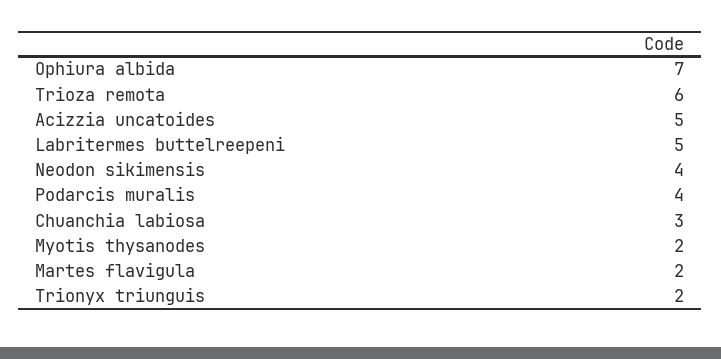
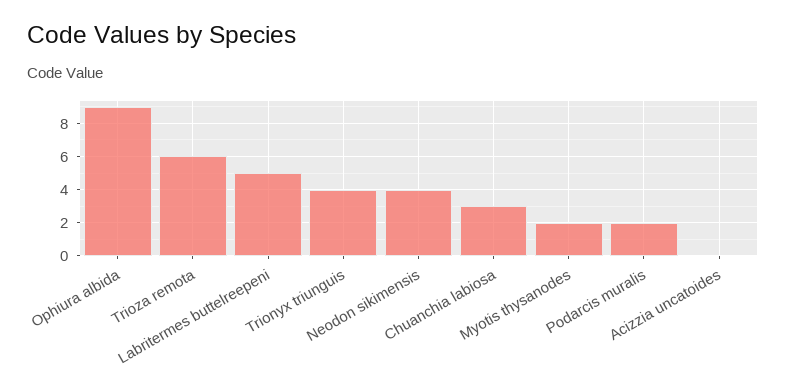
  {
-   "Ophiura albida": 7,
+   "Ophiura albida": 9,
    "Trioza remota": 6,
-   "Acizzia uncatoides": 5,
+   "Acizzia uncatoides": 0,
    "Labritermes buttelreepeni": 5,
    "Neodon sikimensis": 4,
-   "Podarcis muralis": 4,
+   "Podarcis muralis": 2,
    "Chuanchia labiosa": 3,
    "Myotis thysanodes": 2,
-   "Martes flavigula": 2,
-   "Trionyx triunguis": 2
+   "Trionyx triunguis": 4
  }

